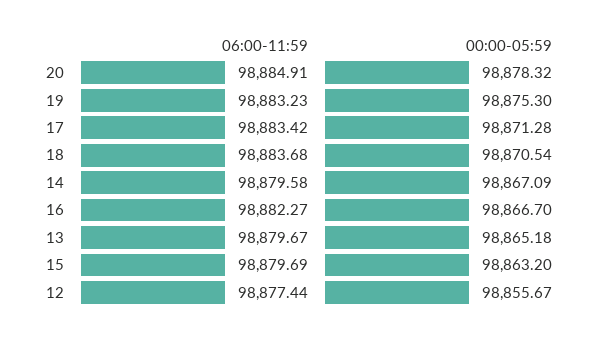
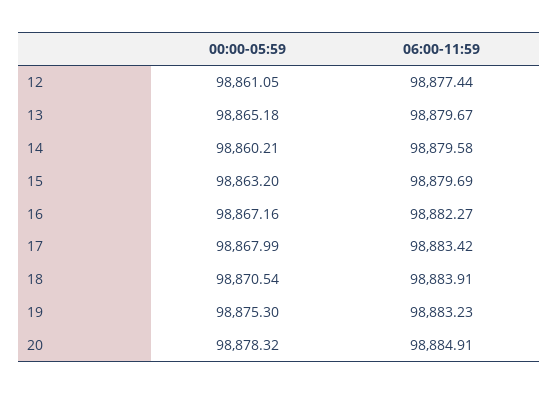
  {
    "06:00-11:59": {
      "20": 98884.91,
      "19": 98883.23,
      "17": 98883.42,
-     "18": 98883.68,
+     "18": 98883.91,
      "14": 98879.58,
      "16": 98882.27,
      "13": 98879.67,
      "15": 98879.69,
      "12": 98877.44
    },
    "00:00-05:59": {
      "20": 98878.32,
      "19": 98875.3,
-     "17": 98871.28,
+     "17": 98867.99,
      "18": 98870.54,
-     "14": 98867.09,
+     "14": 98860.21,
-     "16": 98866.7,
+     "16": 98867.16,
      "13": 98865.18,
      "15": 98863.2,
-     "12": 98855.67
+     "12": 98861.05
    }
  }

